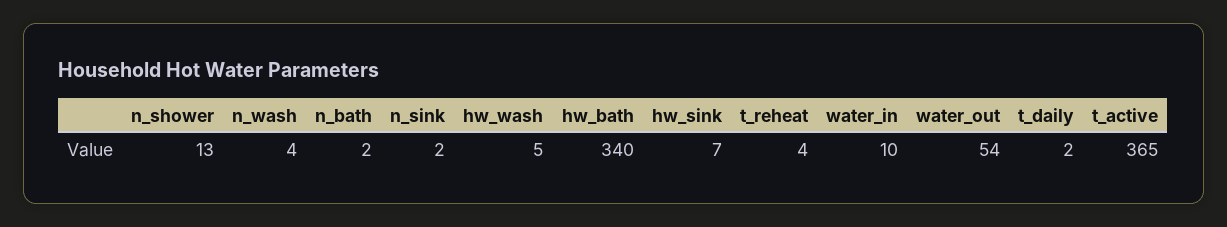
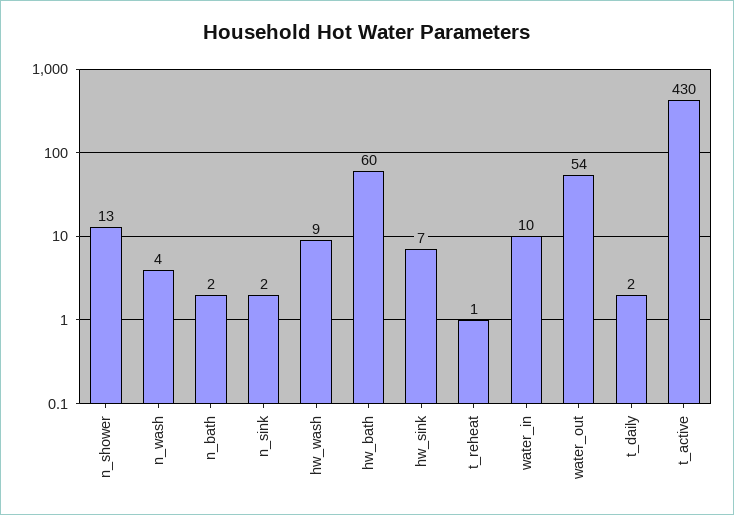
  {
    "n_shower": 13,
    "n_wash": 4,
    "n_bath": 2,
    "n_sink": 2,
-   "hw_wash": 5,
+   "hw_wash": 9,
-   "hw_bath": 340,
+   "hw_bath": 60,
    "hw_sink": 7,
-   "t_reheat": 4,
+   "t_reheat": 1,
    "water_in": 10,
    "water_out": 54,
    "t_daily": 2,
-   "t_active": 365
+   "t_active": 430
  }

